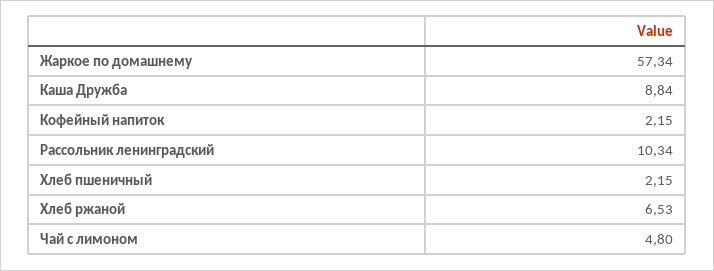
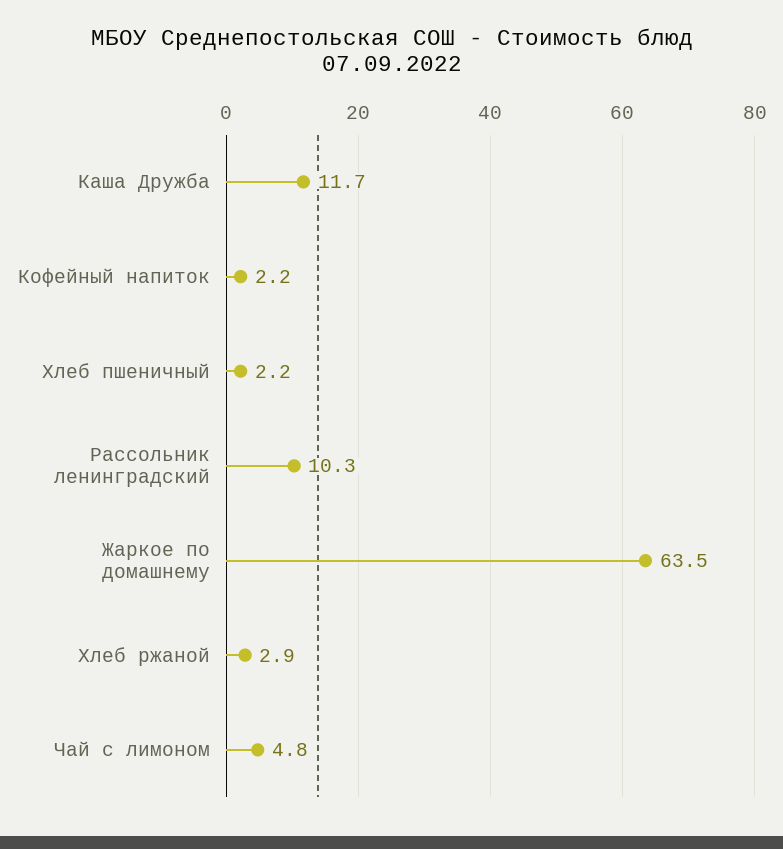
  {
-   "Жаркое по домашнему": 57.34,
+   "Жаркое по домашнему": 63.5,
-   "Каша Дружба": 8.84,
+   "Каша Дружба": 11.7,
    "Кофейный напиток": 2.15,
    "Рассольник ленинградский": 10.34,
    "Хлеб пшеничный": 2.15,
-   "Хлеб ржаной": 6.53,
+   "Хлеб ржаной": 2.9,
    "Чай с лимоном": 4.8
  }

